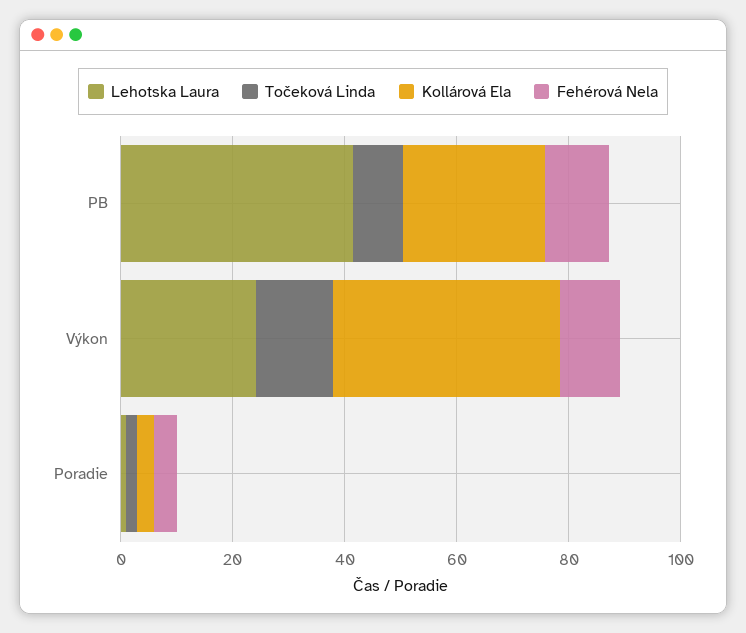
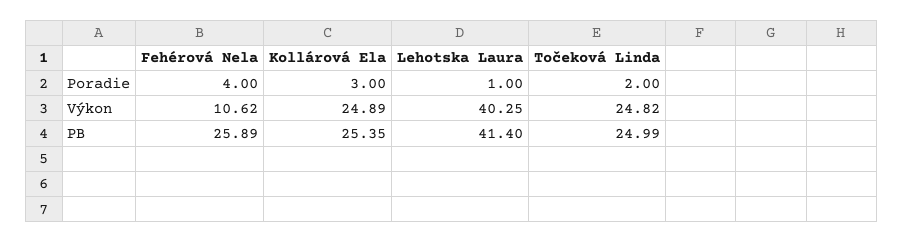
  {
    "Lehotska Laura": {
      "PB": 41.4,
-     "Výkon": 25,
+     "Výkon": 40.25,
      "Poradie": 1
    },
    "Točeková Linda": {
-     "PB": 10,
+     "PB": 24.99,
-     "Výkon": 15,
+     "Výkon": 24.82,
      "Poradie": 2
    },
    "Kollárová Ela": {
      "PB": 25.35,
-     "Výkon": 40,
+     "Výkon": 24.89,
      "Poradie": 3
    },
    "Fehérová Nela": {
-     "PB": 10,
+     "PB": 25.89,
      "Výkon": 10.62,
      "Poradie": 4
    }
  }

